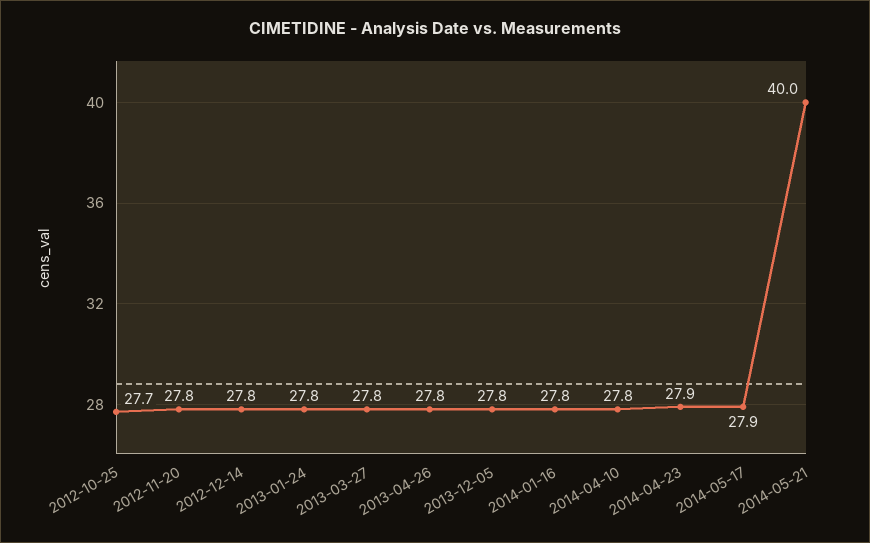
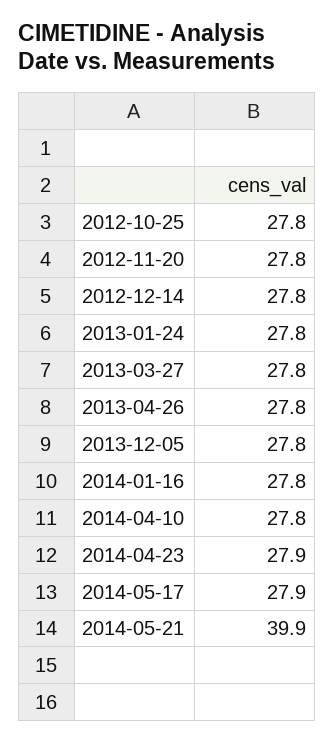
  {
-   "2012-10-25": 27.7,
+   "2012-10-25": 27.8,
    "2012-11-20": 27.8,
    "2012-12-14": 27.8,
    "2013-01-24": 27.8,
    "2013-03-27": 27.8,
    "2013-04-26": 27.8,
    "2013-12-05": 27.8,
    "2014-01-16": 27.8,
    "2014-04-10": 27.8,
    "2014-04-23": 27.9,
    "2014-05-17": 27.9,
-   "2014-05-21": 40
+   "2014-05-21": 39.9
  }

